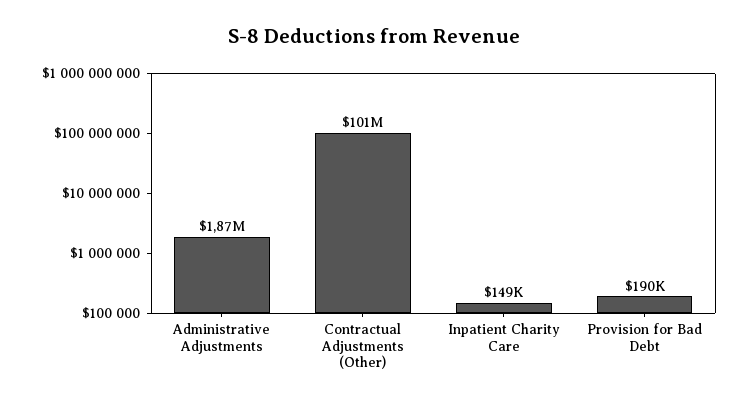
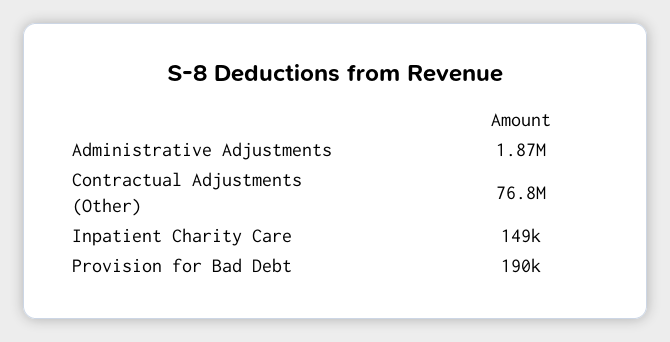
  {
    "Administrative Adjustments": 1870000,
-   "Contractual Adjustments (Other)": 101000000,
+   "Contractual Adjustments (Other)": 76800000,
    "Inpatient Charity Care": 149000,
    "Provision for Bad Debt": 190000
  }

